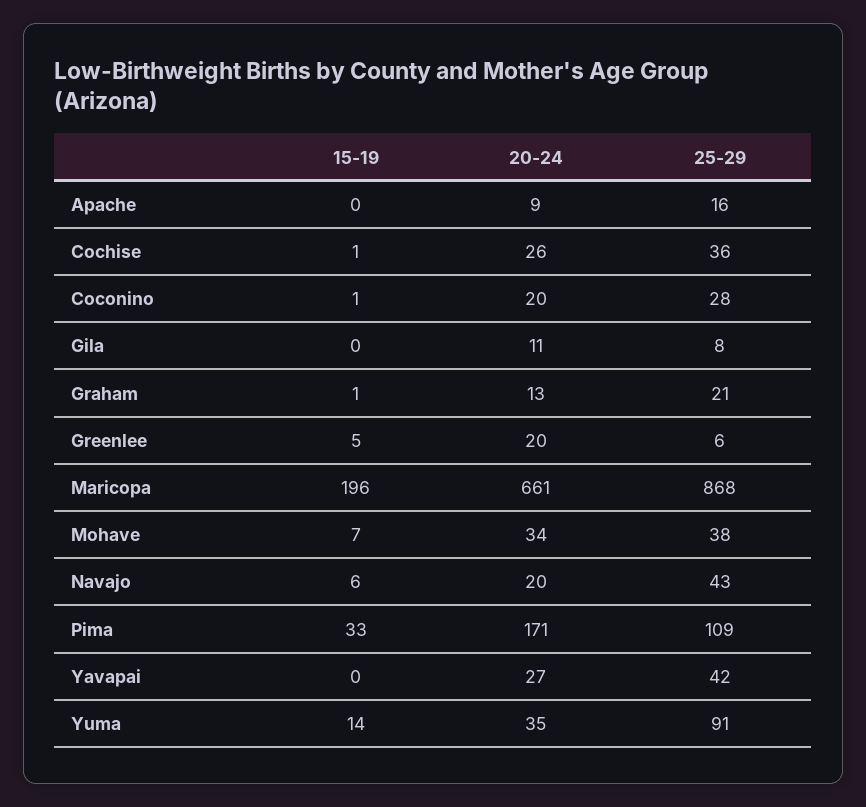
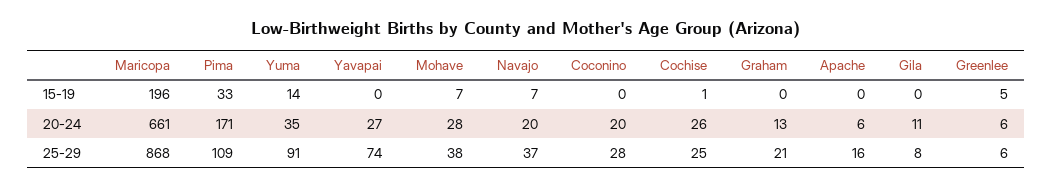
  {
    "15-19": {
      "Apache": 0,
      "Cochise": 1,
-     "Coconino": 1,
+     "Coconino": 0,
      "Gila": 0,
-     "Graham": 1,
+     "Graham": 0,
      "Greenlee": 5,
      "Maricopa": 196,
      "Mohave": 7,
-     "Navajo": 6,
+     "Navajo": 7,
      "Pima": 33,
      "Yavapai": 0,
      "Yuma": 14
    },
    "20-24": {
-     "Apache": 9,
+     "Apache": 6,
      "Cochise": 26,
      "Coconino": 20,
      "Gila": 11,
      "Graham": 13,
-     "Greenlee": 20,
+     "Greenlee": 6,
      "Maricopa": 661,
-     "Mohave": 34,
+     "Mohave": 28,
      "Navajo": 20,
      "Pima": 171,
      "Yavapai": 27,
      "Yuma": 35
    },
    "25-29": {
      "Apache": 16,
-     "Cochise": 36,
+     "Cochise": 25,
      "Coconino": 28,
      "Gila": 8,
      "Graham": 21,
      "Greenlee": 6,
      "Maricopa": 868,
      "Mohave": 38,
-     "Navajo": 43,
+     "Navajo": 37,
      "Pima": 109,
-     "Yavapai": 42,
+     "Yavapai": 74,
      "Yuma": 91
    }
  }

